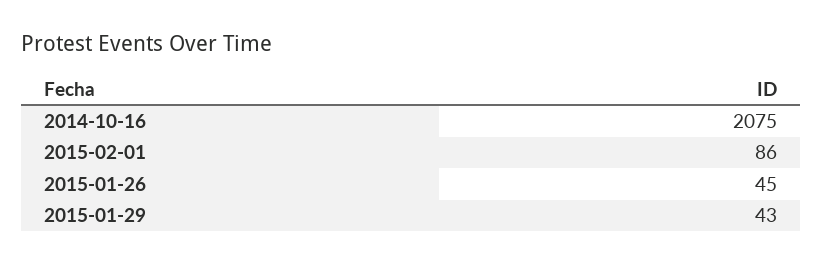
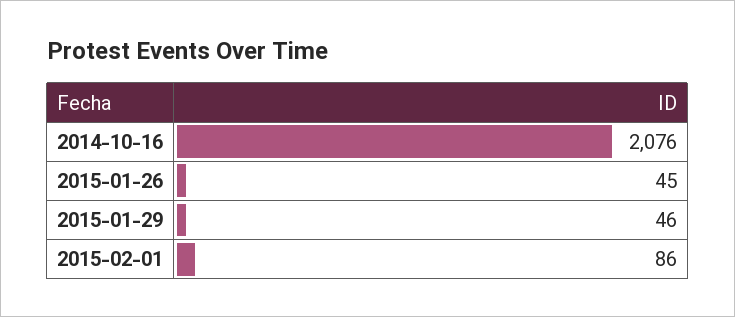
  {
-   "2014-10-16": 2075,
+   "2014-10-16": 2076,
    "2015-02-01": 86,
    "2015-01-26": 45,
-   "2015-01-29": 43
+   "2015-01-29": 46
  }

